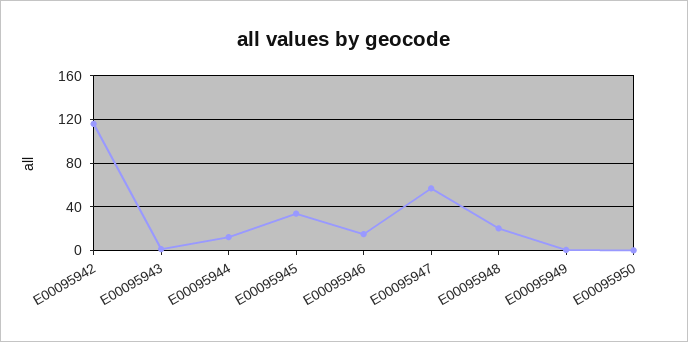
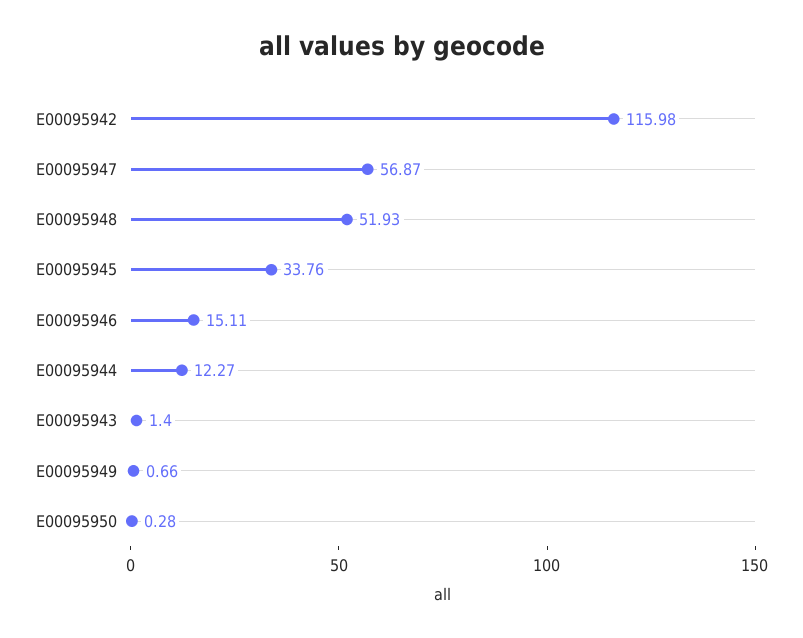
  {
    "E00095942": 115.98,
    "E00095943": 1.4,
    "E00095944": 12.27,
    "E00095945": 33.76,
    "E00095946": 15.11,
    "E00095947": 56.87,
-   "E00095948": 20,
+   "E00095948": 51.93,
    "E00095949": 0.66,
    "E00095950": 0.28
  }

